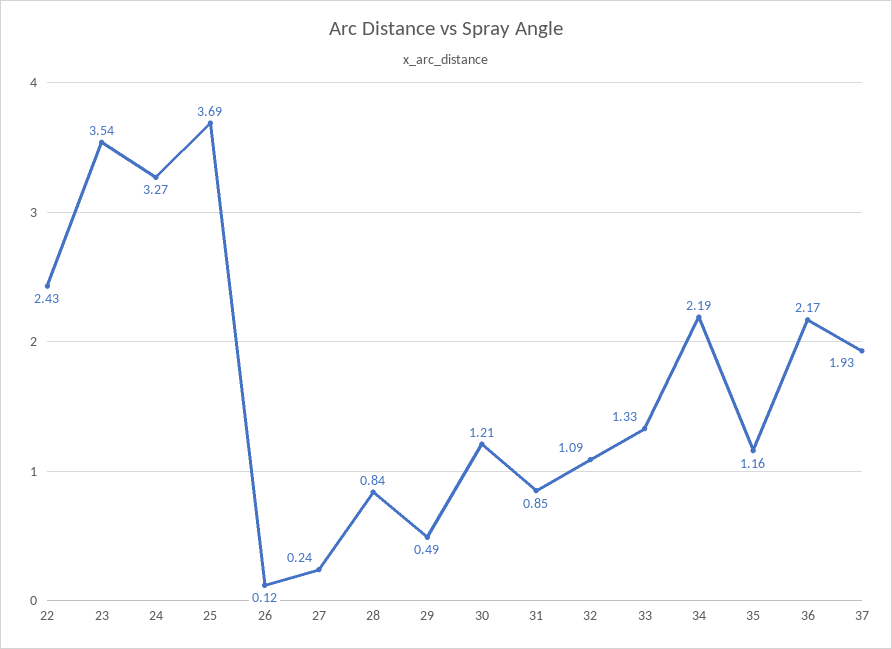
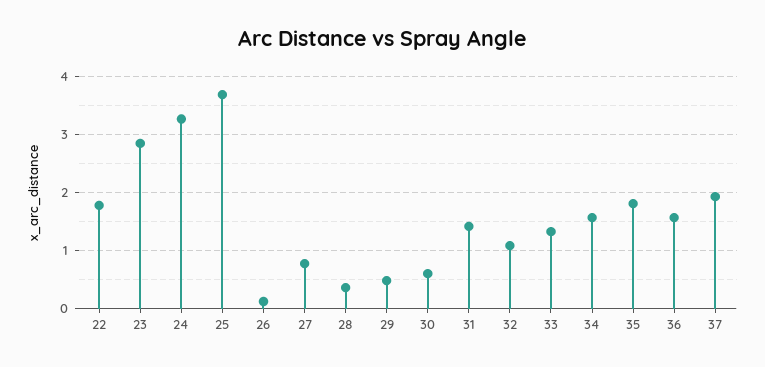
  {
-   "22": 2.43,
+   "22": 1.8,
-   "23": 3.54,
+   "23": 2.8,
    "24": 3.27,
    "25": 3.69,
    "26": 0.12,
-   "27": 0.24,
+   "27": 0.8,
-   "28": 0.84,
+   "28": 0.4,
    "29": 0.49,
-   "30": 1.21,
+   "30": 0.6,
-   "31": 0.85,
+   "31": 1.4,
    "32": 1.09,
    "33": 1.33,
-   "34": 2.19,
+   "34": 1.6,
-   "35": 1.16,
+   "35": 1.8,
-   "36": 2.17,
+   "36": 1.6,
    "37": 1.93
  }

